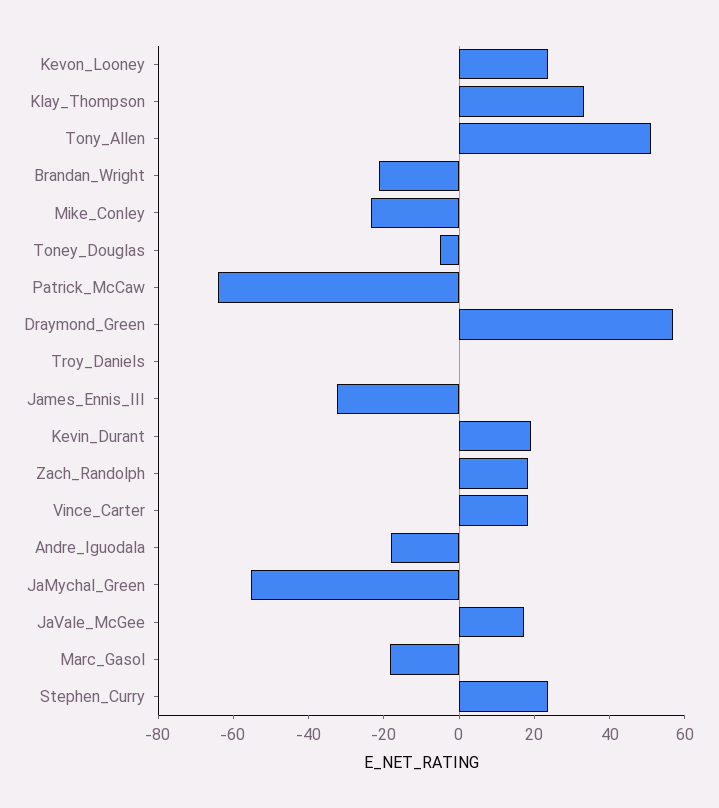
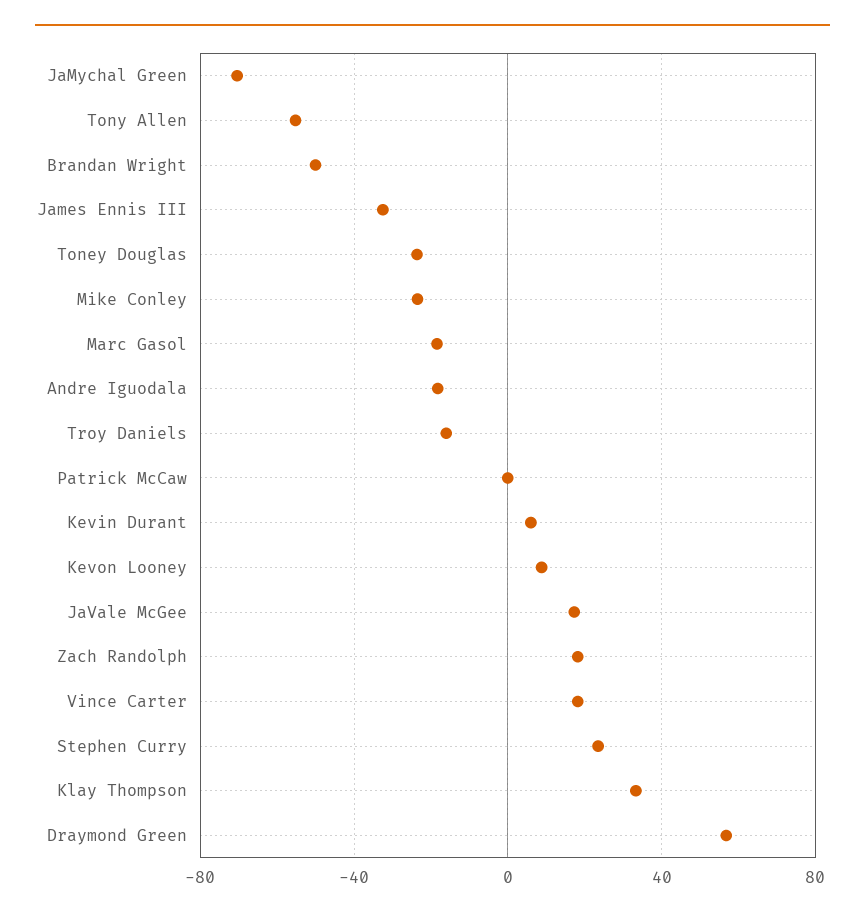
  {
-   "Kevon_Looney": 25,
+   "Kevon_Looney": 10,
    "Klay_Thompson": 35,
-   "Tony_Allen": 50,
+   "Tony_Allen": -55,
-   "Brandan_Wright": -20,
+   "Brandan_Wright": -50,
    "Mike_Conley": -25,
-   "Toney_Douglas": -5,
+   "Toney_Douglas": -25,
-   "Patrick_McCaw": -65,
+   "Patrick_McCaw": 0,
    "Draymond_Green": 55,
-   "Troy_Daniels": 0,
+   "Troy_Daniels": -15,
    "James_Ennis_III": -35,
-   "Kevin_Durant": 20,
+   "Kevin_Durant": 5,
    "Zach_Randolph": 20,
    "Vince_Carter": 20,
    "Andre_Iguodala": -20,
-   "JaMychal_Green": -55,
+   "JaMychal_Green": -70,
    "JaVale_McGee": 15,
    "Marc_Gasol": -20,
    "Stephen_Curry": 25
  }

